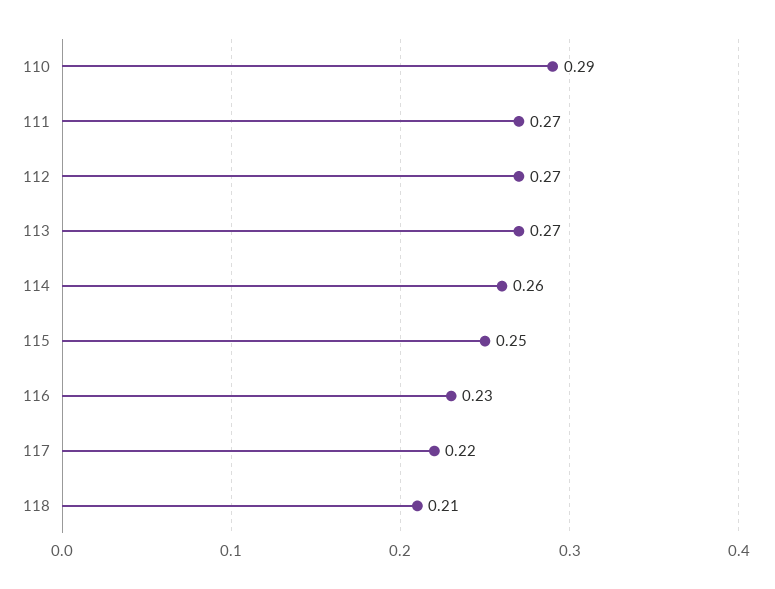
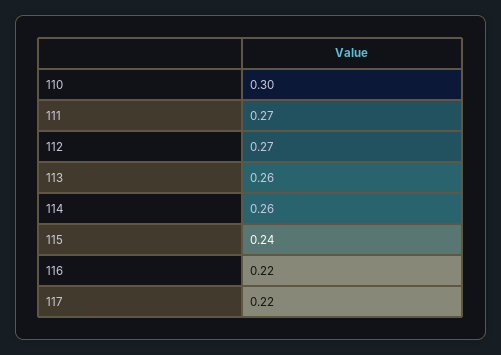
  {
-   "110": 0.29,
+   "110": 0.3,
    "111": 0.27,
    "112": 0.27,
-   "113": 0.27,
+   "113": 0.26,
    "114": 0.26,
-   "115": 0.25,
+   "115": 0.24,
-   "116": 0.23,
+   "116": 0.22,
-   "117": 0.22,
+   "117": 0.22
-   "118": 0.21
  }

